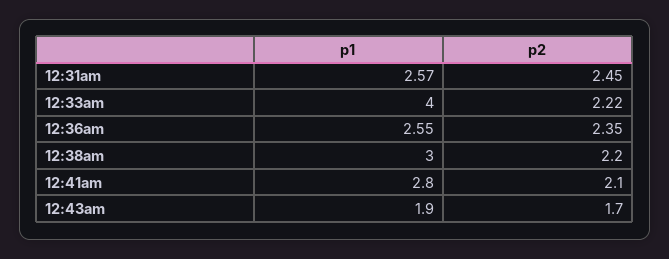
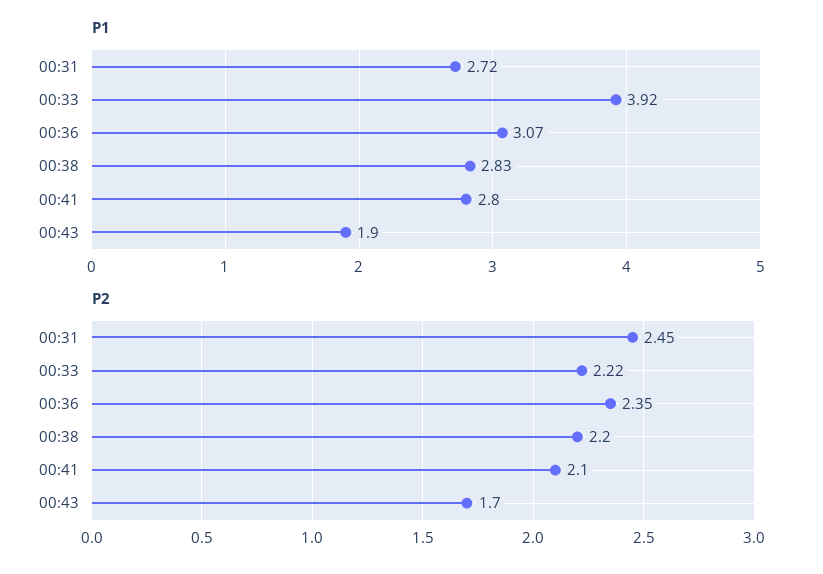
  {
    "p1": {
-     "12:31am": 2.57,
+     "12:31am": 2.72,
-     "12:33am": 4,
+     "12:33am": 3.92,
-     "12:36am": 2.55,
+     "12:36am": 3.07,
-     "12:38am": 3,
+     "12:38am": 2.83,
      "12:41am": 2.8,
      "12:43am": 1.9
    },
    "p2": {
      "12:31am": 2.45,
      "12:33am": 2.22,
      "12:36am": 2.35,
      "12:38am": 2.2,
      "12:41am": 2.1,
      "12:43am": 1.7
    }
  }

